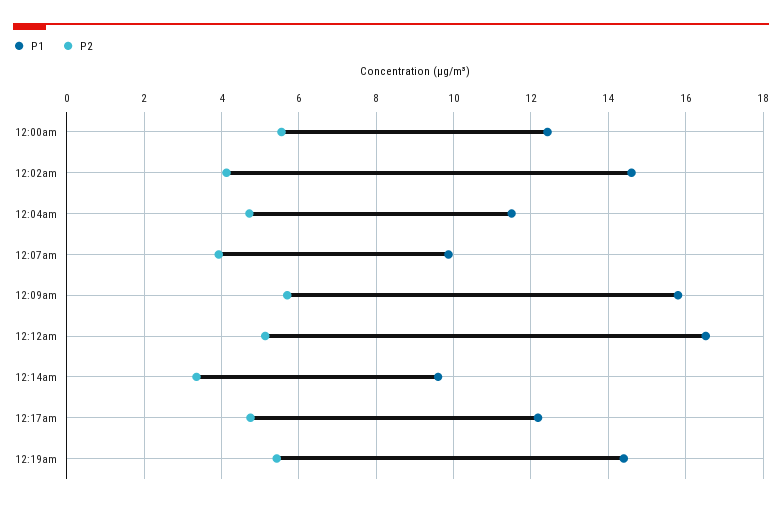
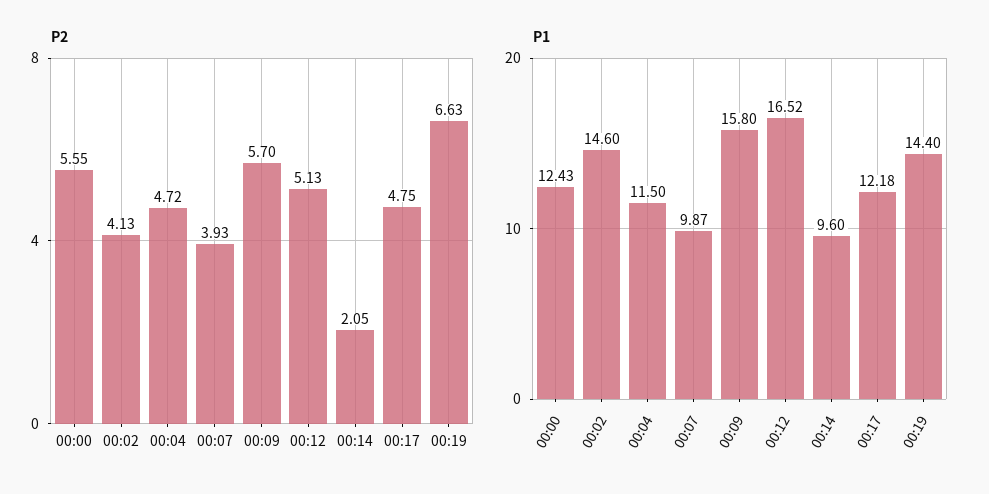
  {
    "P1": {
      "12:00am": 12.43,
      "12:02am": 14.6,
      "12:04am": 11.5,
      "12:07am": 9.87,
      "12:09am": 15.8,
      "12:12am": 16.52,
      "12:14am": 9.6,
      "12:17am": 12.18,
      "12:19am": 14.4
    },
    "P2": {
      "12:00am": 5.55,
      "12:02am": 4.13,
      "12:04am": 4.72,
      "12:07am": 3.93,
      "12:09am": 5.7,
      "12:12am": 5.13,
-     "12:14am": 3.4,
+     "12:14am": 2.05,
      "12:17am": 4.75,
-     "12:19am": 5.4
+     "12:19am": 6.63
    }
  }

